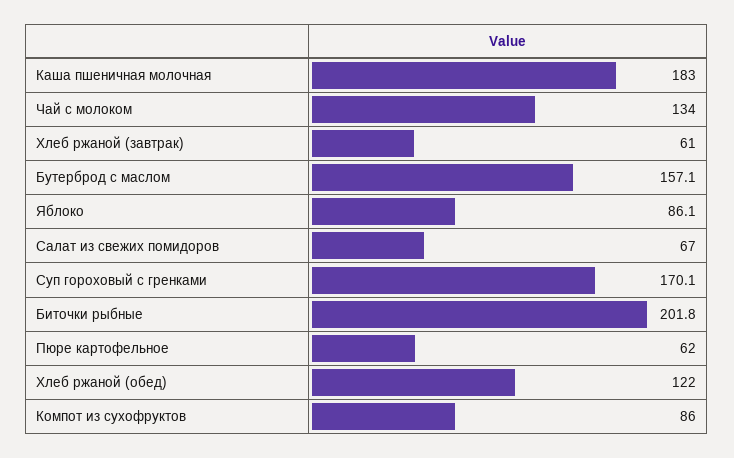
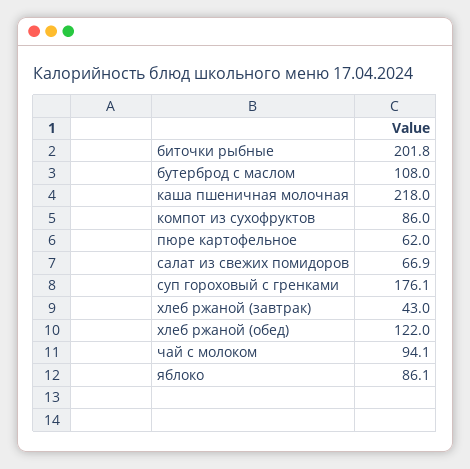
  {
-   "Каша пшеничная молочная": 183,
+   "Каша пшеничная молочная": 218,
-   "Чай с молоком": 134,
+   "Чай с молоком": 94.1,
-   "Хлеб ржаной (завтрак)": 61,
+   "Хлеб ржаной (завтрак)": 43,
-   "Бутерброд с маслом": 157.1,
+   "Бутерброд с маслом": 108,
    "Яблоко": 86.1,
-   "Салат из свежих помидоров": 67,
+   "Салат из свежих помидоров": 66.9,
-   "Суп гороховый с гренками": 170.1,
+   "Суп гороховый с гренками": 176.1,
    "Биточки рыбные": 201.8,
    "Пюре картофельное": 62,
    "Хлеб ржаной (обед)": 122,
    "Компот из сухофруктов": 86
  }

